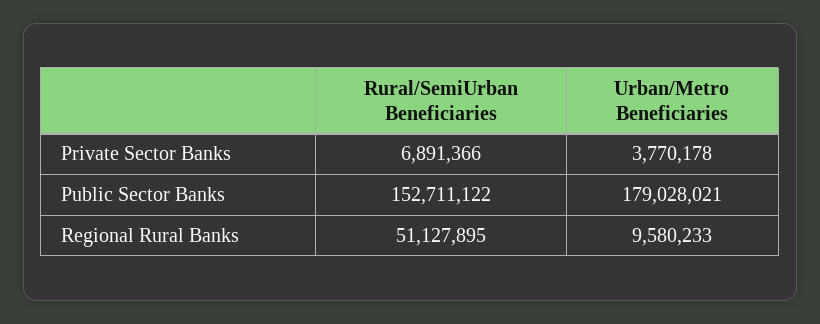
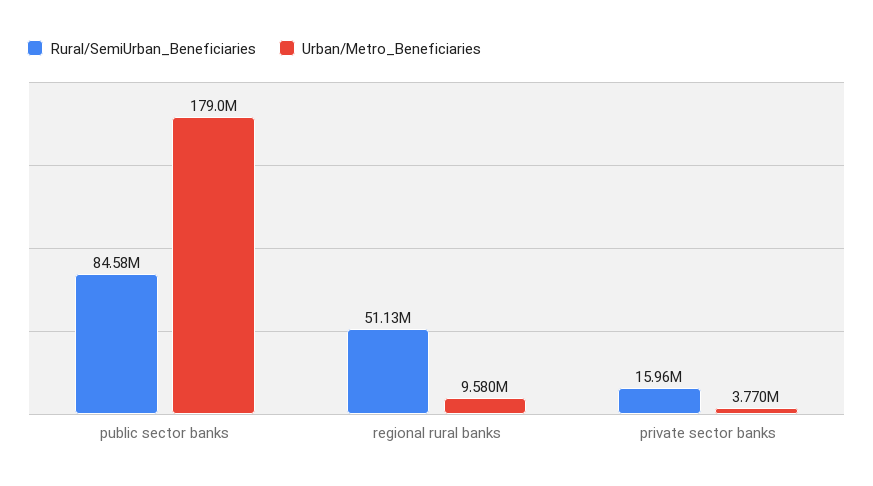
  {
    "Rural/SemiUrban Beneficiaries": {
-     "Private Sector Banks": 6891366,
+     "Private Sector Banks": 15960000,
-     "Public Sector Banks": 152711122,
+     "Public Sector Banks": 84580000,
      "Regional Rural Banks": 51127895
    },
    "Urban/Metro Beneficiaries": {
      "Private Sector Banks": 3770178,
      "Public Sector Banks": 179028021,
      "Regional Rural Banks": 9580233
    }
  }

